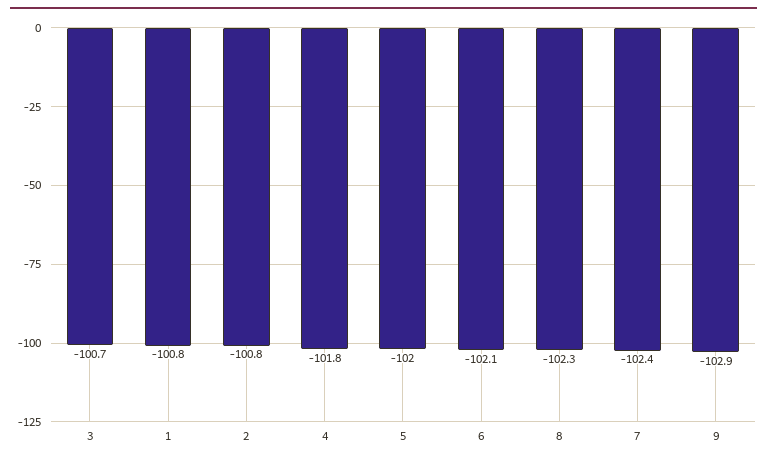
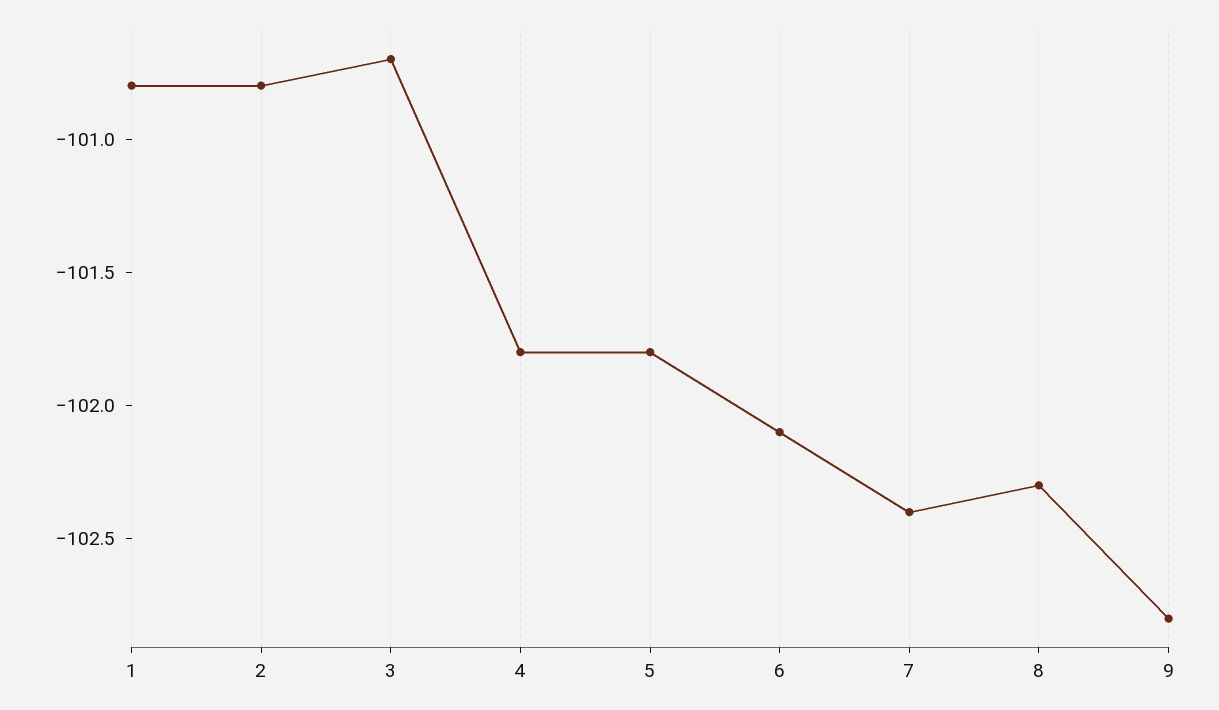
  {
    "3": -100.7,
    "1": -100.8,
    "2": -100.8,
    "4": -101.8,
-   "5": -102,
+   "5": -101.8,
    "6": -102.1,
    "8": -102.3,
    "7": -102.4,
-   "9": -102.9
+   "9": -102.8
  }

